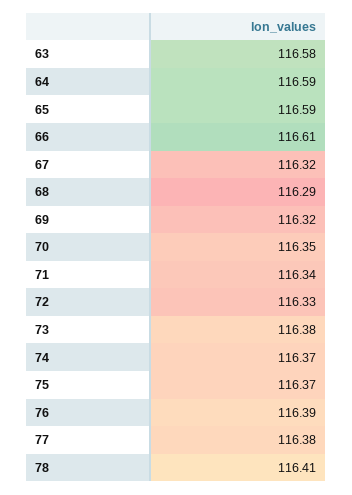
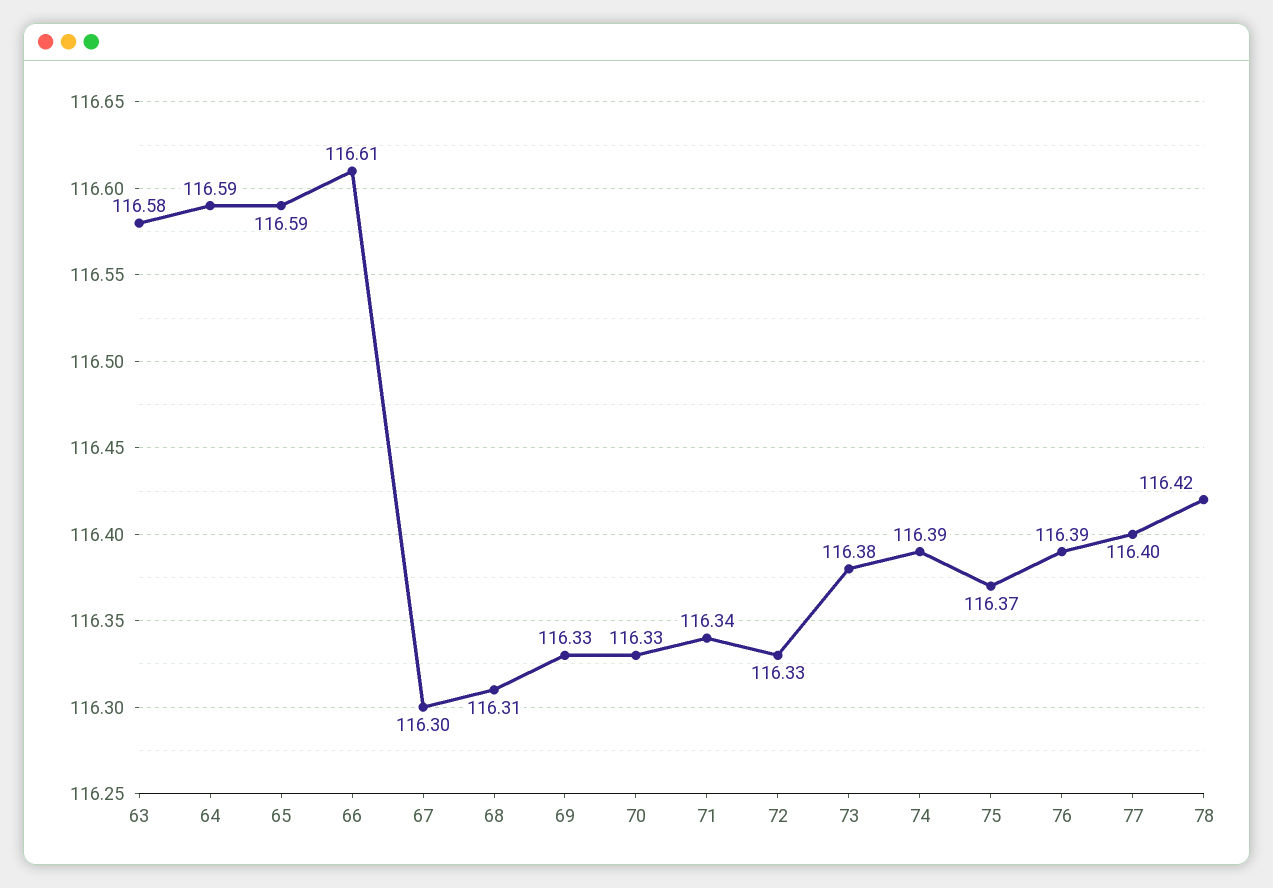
  {
    "63": 116.58,
    "64": 116.59,
    "65": 116.59,
    "66": 116.61,
-   "67": 116.32,
+   "67": 116.3,
-   "68": 116.29,
+   "68": 116.31,
-   "69": 116.32,
+   "69": 116.33,
-   "70": 116.35,
+   "70": 116.33,
    "71": 116.34,
    "72": 116.33,
    "73": 116.38,
-   "74": 116.37,
+   "74": 116.39,
    "75": 116.37,
    "76": 116.39,
-   "77": 116.38,
+   "77": 116.4,
-   "78": 116.41
+   "78": 116.42
  }

